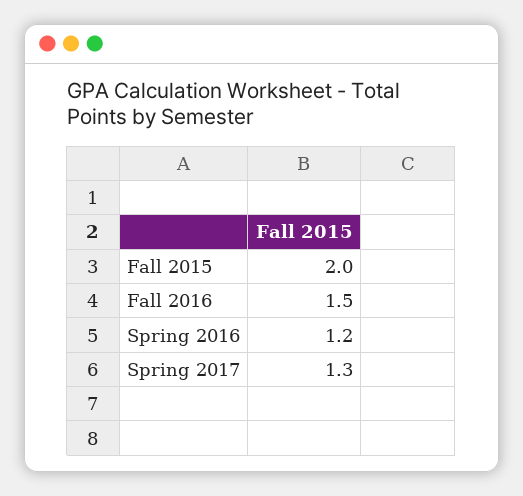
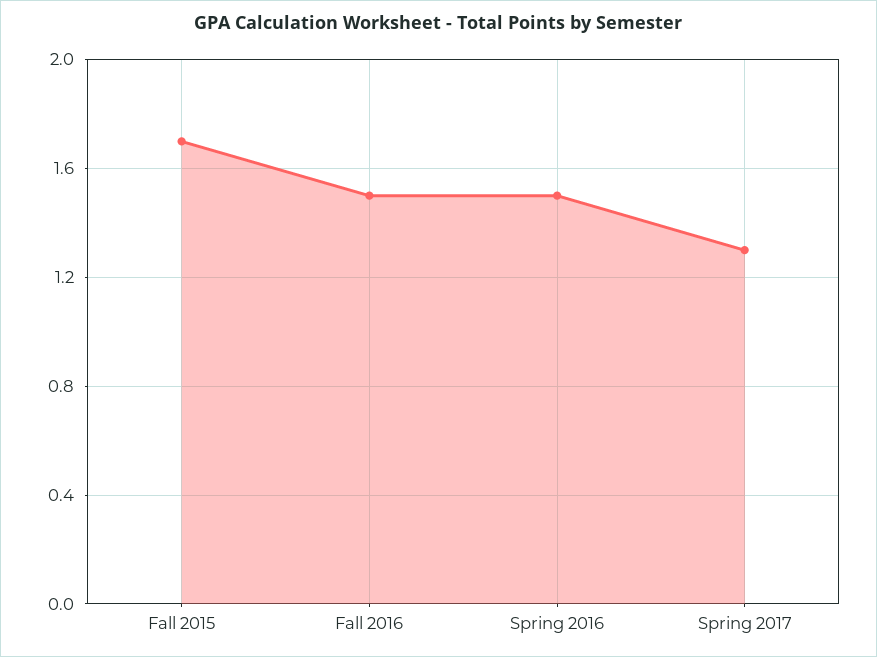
  {
-   "Fall 2015": 2,
+   "Fall 2015": 1.7,
    "Fall 2016": 1.5,
-   "Spring 2016": 1.2,
+   "Spring 2016": 1.5,
    "Spring 2017": 1.3
  }

